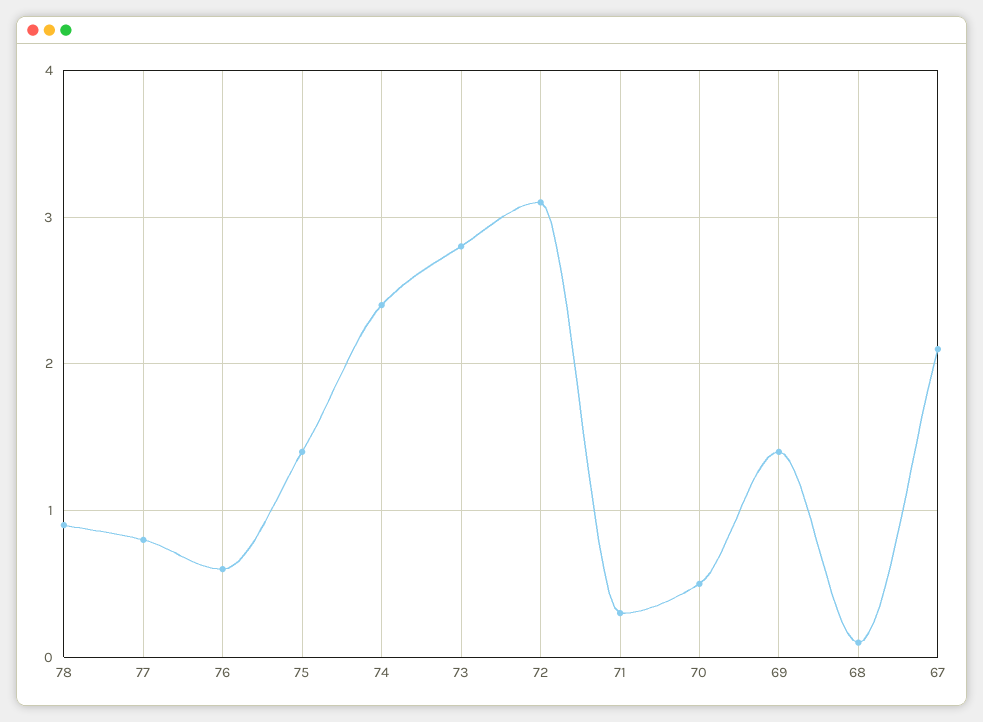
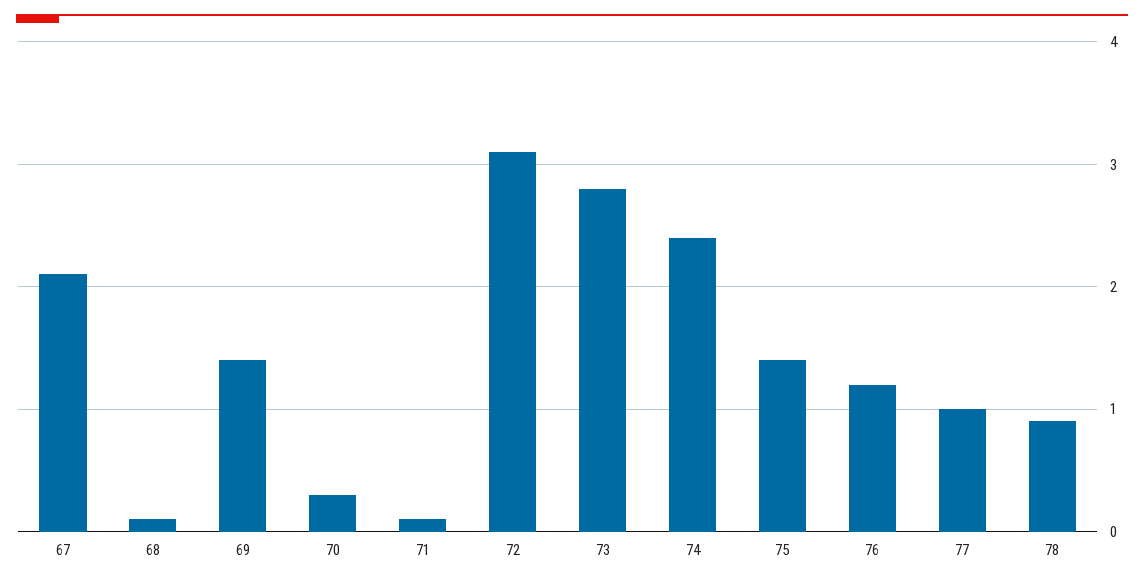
  {
    "78": 0.9,
-   "77": 0.8,
+   "77": 1,
-   "76": 0.6,
+   "76": 1.2,
    "75": 1.4,
    "74": 2.4,
    "73": 2.8,
    "72": 3.1,
-   "71": 0.3,
+   "71": 0.1,
-   "70": 0.5,
+   "70": 0.3,
    "69": 1.4,
    "68": 0.1,
    "67": 2.1
  }

